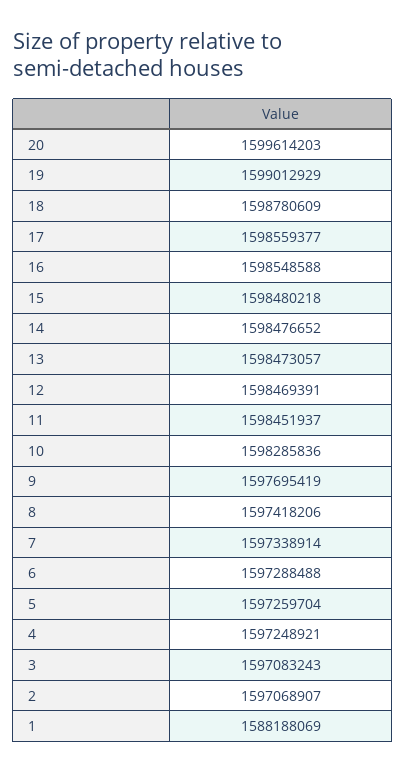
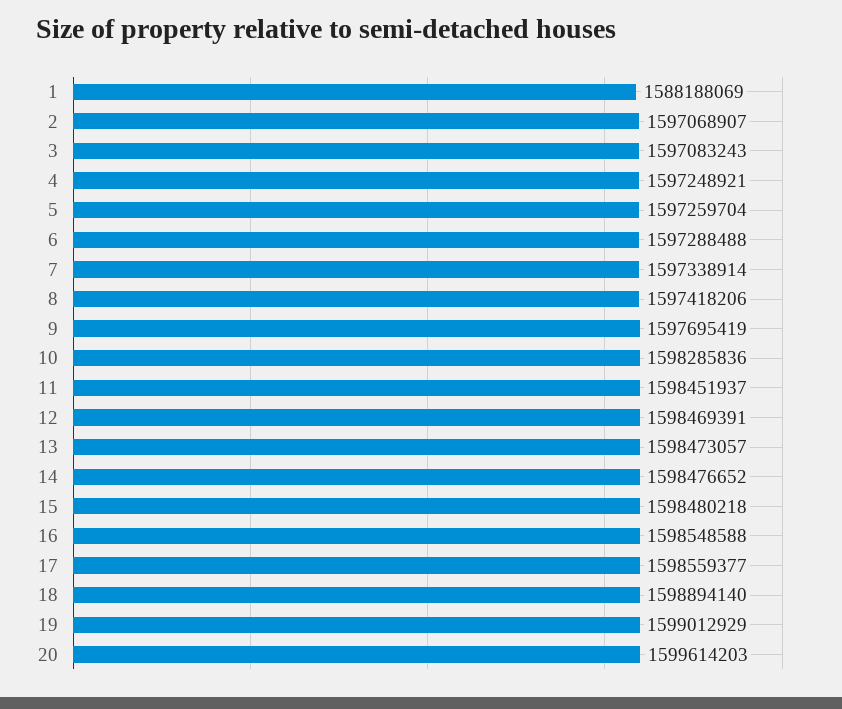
  {
    "20": 1599614203,
    "19": 1599012929,
-   "18": 1598780609,
+   "18": 1598894140,
    "17": 1598559377,
    "16": 1598548588,
    "15": 1598480218,
    "14": 1598476652,
    "13": 1598473057,
    "12": 1598469391,
    "11": 1598451937,
    "10": 1598285836,
    "9": 1597695419,
    "8": 1597418206,
    "7": 1597338914,
    "6": 1597288488,
    "5": 1597259704,
    "4": 1597248921,
    "3": 1597083243,
    "2": 1597068907,
    "1": 1588188069
  }

